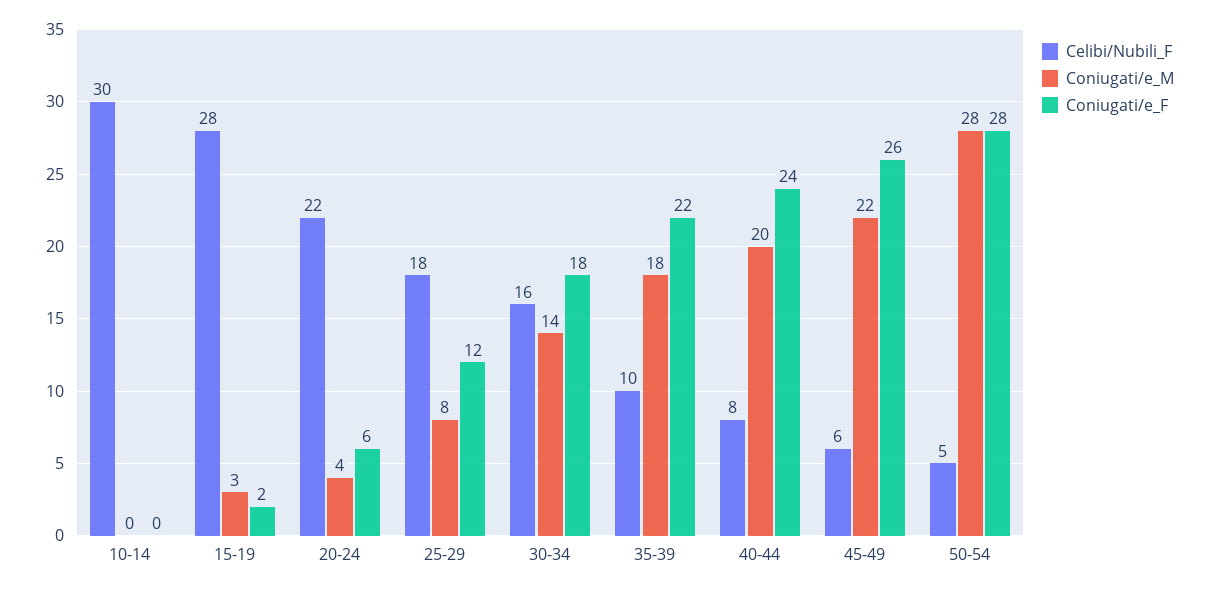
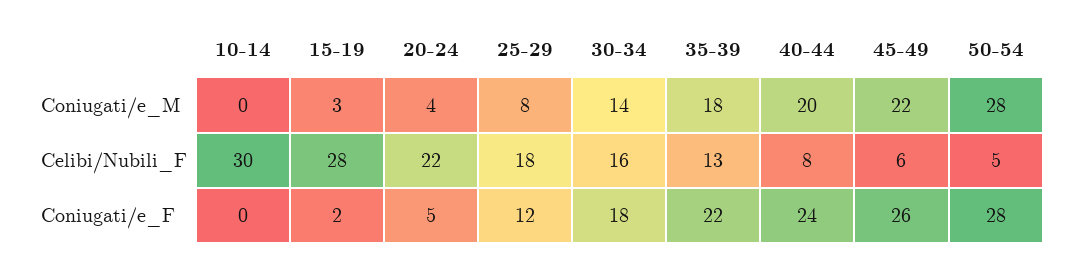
  {
    "Celibi/Nubili_F": {
      "10-14": 30,
      "15-19": 28,
      "20-24": 22,
      "25-29": 18,
      "30-34": 16,
-     "35-39": 10,
+     "35-39": 13,
      "40-44": 8,
      "45-49": 6,
      "50-54": 5
    },
    "Coniugati/e_M": {
      "10-14": 0,
      "15-19": 3,
      "20-24": 4,
      "25-29": 8,
      "30-34": 14,
      "35-39": 18,
      "40-44": 20,
      "45-49": 22,
      "50-54": 28
    },
    "Coniugati/e_F": {
      "10-14": 0,
      "15-19": 2,
-     "20-24": 6,
+     "20-24": 5,
      "25-29": 12,
      "30-34": 18,
      "35-39": 22,
      "40-44": 24,
      "45-49": 26,
      "50-54": 28
    }
  }

